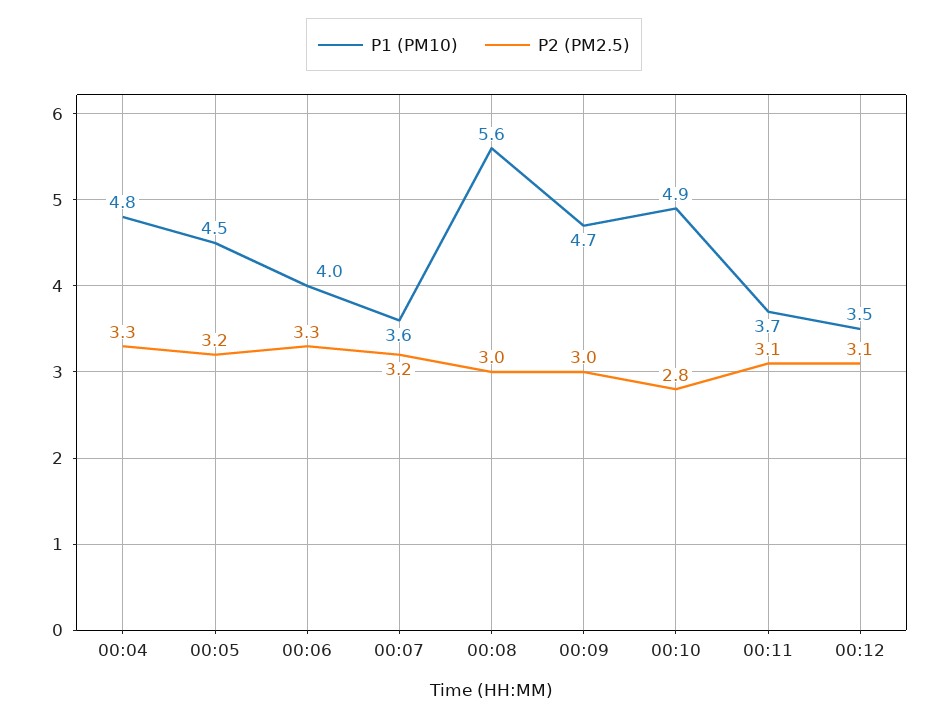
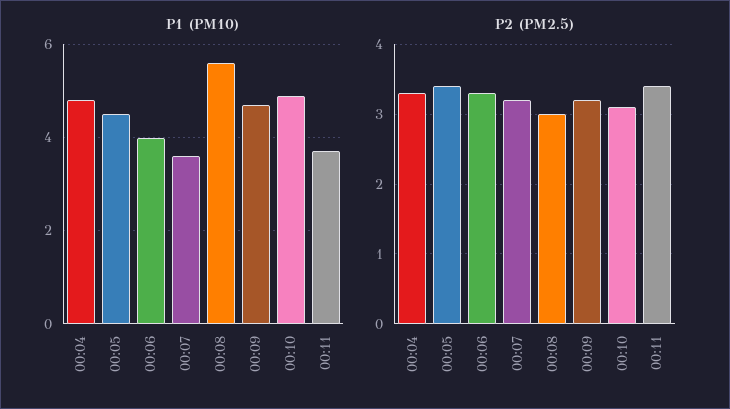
  {
    "P1 (PM10)": {
      "00:04": 4.8,
      "00:05": 4.5,
      "00:06": 4,
      "00:07": 3.6,
      "00:08": 5.6,
      "00:09": 4.7,
      "00:10": 4.9,
-     "00:11": 3.7,
+     "00:11": 3.7
-     "00:12": 3.5
    },
    "P2 (PM2.5)": {
      "00:04": 3.3,
-     "00:05": 3.2,
+     "00:05": 3.4,
      "00:06": 3.3,
      "00:07": 3.2,
      "00:08": 3,
-     "00:09": 3,
+     "00:09": 3.2,
-     "00:10": 2.8,
+     "00:10": 3.1,
-     "00:11": 3.1,
+     "00:11": 3.4
-     "00:12": 3.1
    }
  }

